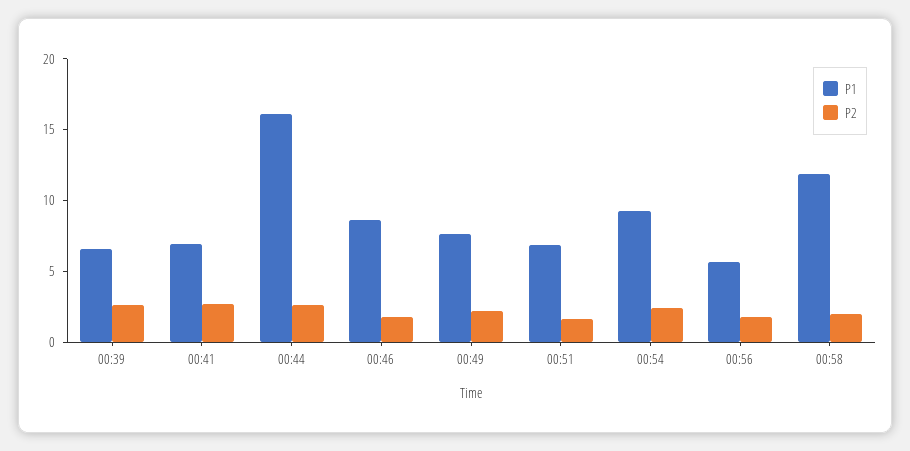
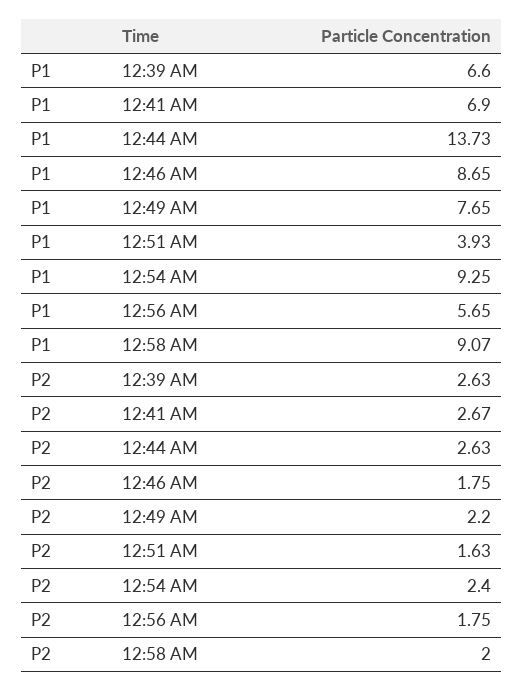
  {
    "P1": {
      "00:39": 6.6,
      "00:41": 6.9,
-     "00:44": 16,
+     "00:44": 13.73,
      "00:46": 8.65,
      "00:49": 7.65,
-     "00:51": 7,
+     "00:51": 3.93,
      "00:54": 9.25,
      "00:56": 5.65,
-     "00:58": 12
+     "00:58": 9.07
    },
    "P2": {
      "00:39": 2.63,
      "00:41": 2.67,
      "00:44": 2.63,
      "00:46": 1.75,
      "00:49": 2.2,
      "00:51": 1.63,
      "00:54": 2.4,
      "00:56": 1.75,
      "00:58": 2
    }
  }

